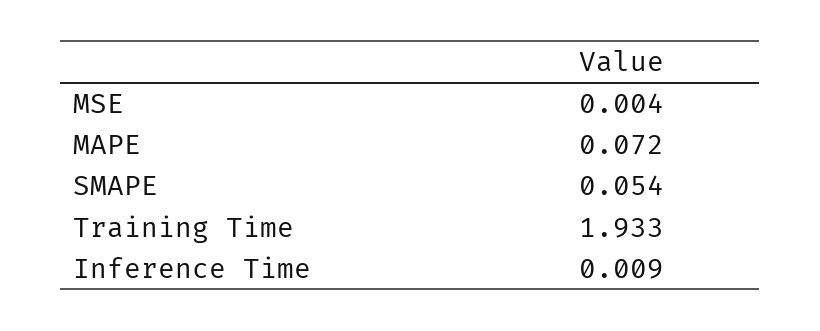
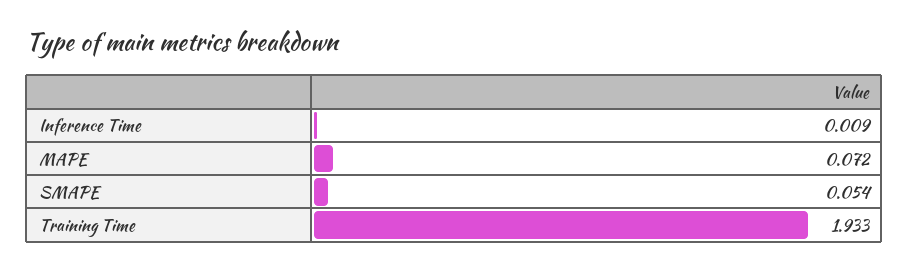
  {
-   "MSE": 0.004,
    "MAPE": 0.072,
    "SMAPE": 0.054,
    "Training Time": 1.933,
    "Inference Time": 0.009
  }

